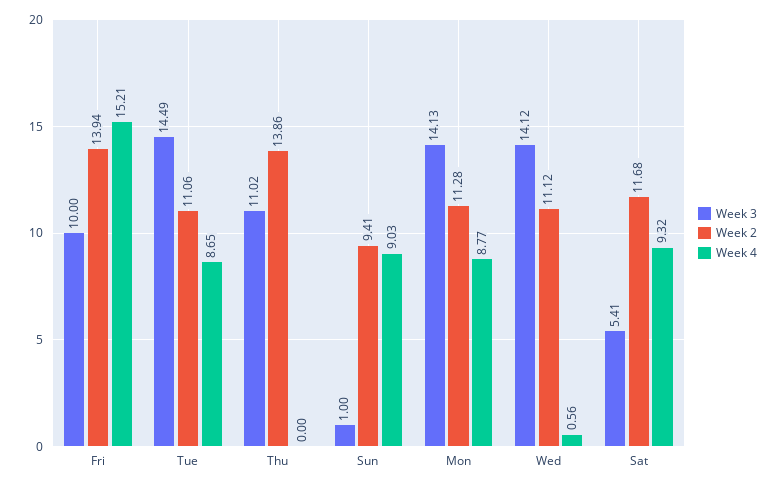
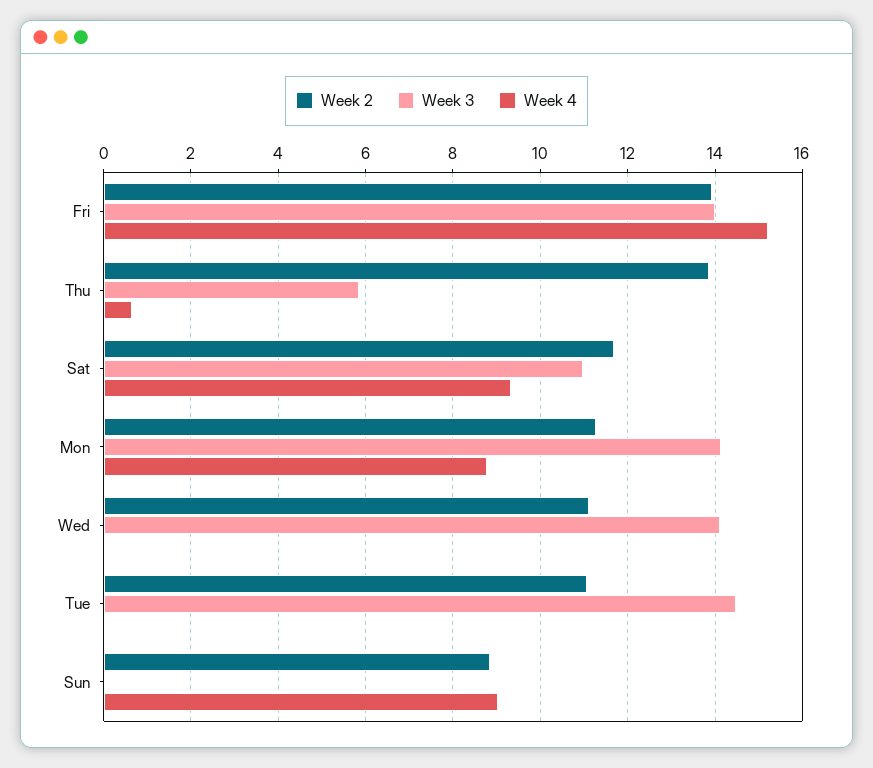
  {
    "Week 3": {
-     "Fri": 10,
+     "Fri": 14,
      "Tue": 14.49,
-     "Thu": 11.02,
+     "Thu": 5.8,
-     "Sun": 1,
+     "Sun": 0,
      "Mon": 14.13,
      "Wed": 14.12,
-     "Sat": 5.41
+     "Sat": 11
    },
    "Week 2": {
      "Fri": 13.94,
      "Tue": 11.06,
      "Thu": 13.86,
-     "Sun": 9.41,
+     "Sun": 8.8,
      "Mon": 11.28,
      "Wed": 11.12,
      "Sat": 11.68
    },
    "Week 4": {
      "Fri": 15.21,
-     "Tue": 8.65,
+     "Tue": 0,
-     "Thu": 0,
+     "Thu": 0.6,
      "Sun": 9.03,
      "Mon": 8.77,
-     "Wed": 0.56,
+     "Wed": 0,
      "Sat": 9.32
    }
  }

